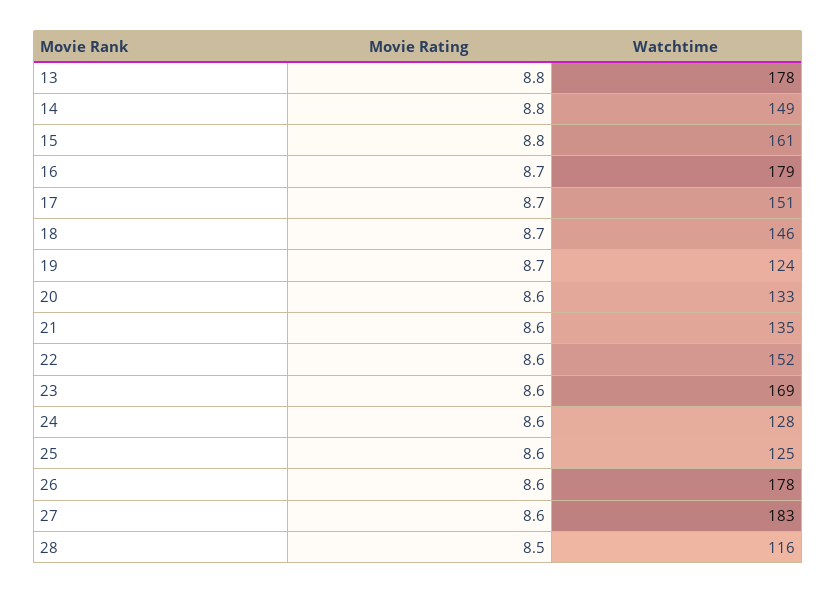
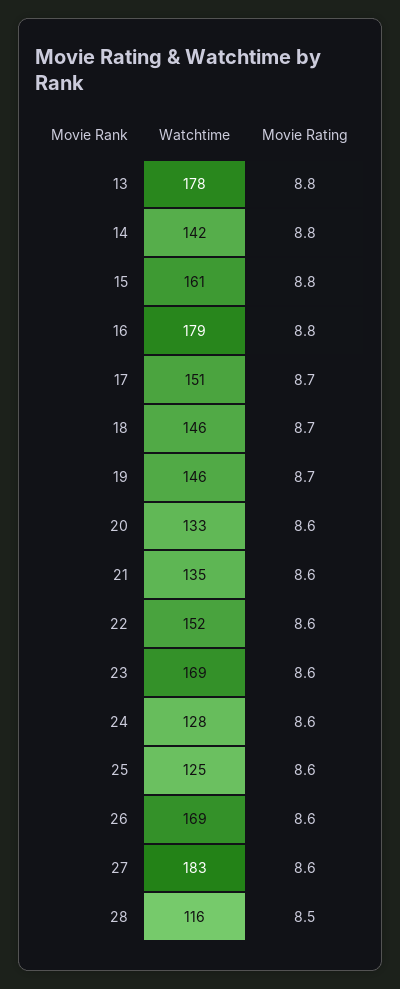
  {
    "Movie Rating": {
      "13": 8.8,
      "14": 8.8,
      "15": 8.8,
-     "16": 8.7,
+     "16": 8.8,
      "17": 8.7,
      "18": 8.7,
      "19": 8.7,
      "20": 8.6,
      "21": 8.6,
      "22": 8.6,
      "23": 8.6,
      "24": 8.6,
      "25": 8.6,
      "26": 8.6,
      "27": 8.6,
      "28": 8.5
    },
    "Watchtime": {
      "13": 178,
-     "14": 149,
+     "14": 142,
      "15": 161,
      "16": 179,
      "17": 151,
      "18": 146,
-     "19": 124,
+     "19": 146,
      "20": 133,
      "21": 135,
      "22": 152,
      "23": 169,
      "24": 128,
      "25": 125,
-     "26": 178,
+     "26": 169,
      "27": 183,
      "28": 116
    }
  }

